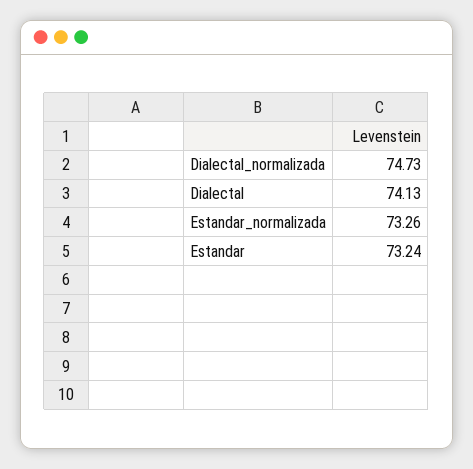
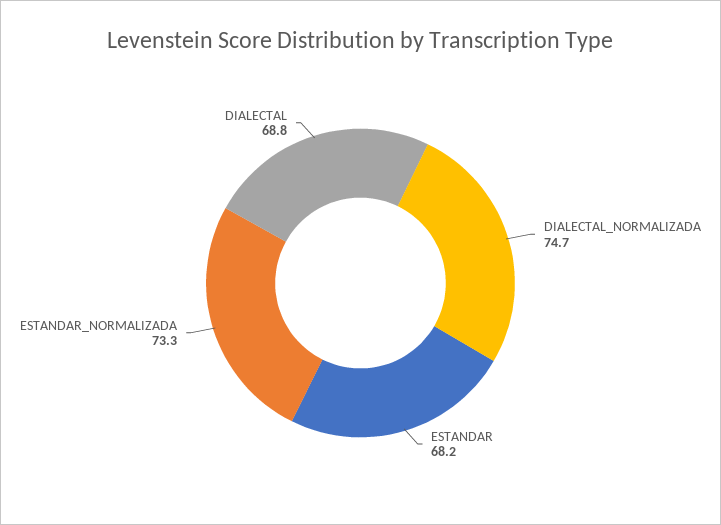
  {
    "Dialectal_normalizada": 74.73,
-   "Dialectal": 74.13,
+   "Dialectal": 68.8,
    "Estandar_normalizada": 73.26,
-   "Estandar": 73.24
+   "Estandar": 68.2
  }

